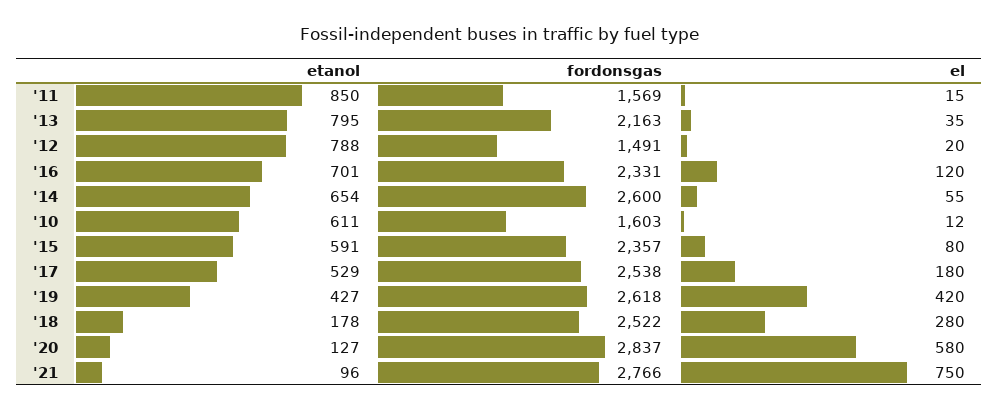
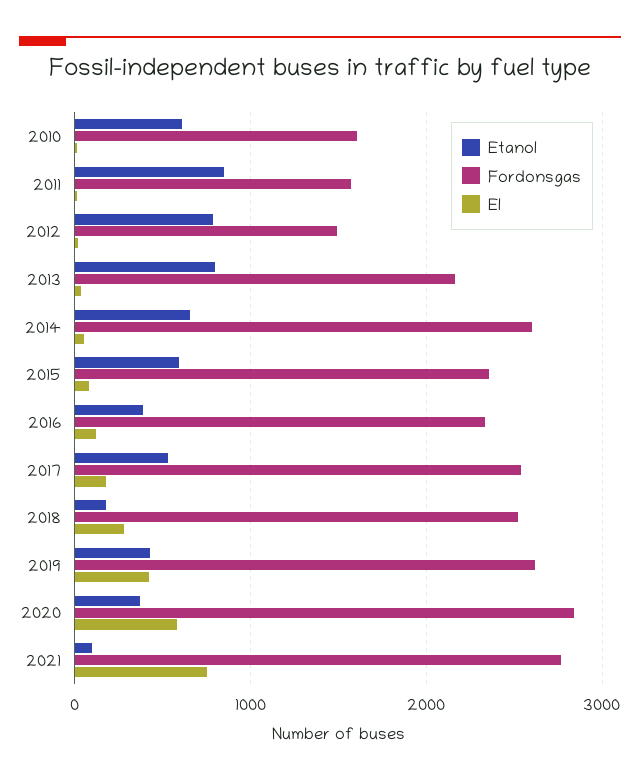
  {
    "etanol": {
      "'11": 850,
      "'13": 795,
      "'12": 788,
-     "'16": 701,
+     "'16": 400,
      "'14": 654,
      "'10": 611,
      "'15": 591,
      "'17": 529,
      "'19": 427,
      "'18": 178,
-     "'20": 127,
+     "'20": 400,
      "'21": 96
    },
    "fordonsgas": {
      "'11": 1569,
      "'13": 2163,
      "'12": 1491,
      "'16": 2331,
      "'14": 2600,
      "'10": 1603,
      "'15": 2357,
      "'17": 2538,
      "'19": 2618,
      "'18": 2522,
      "'20": 2837,
      "'21": 2766
    },
    "el": {
      "'11": 15,
      "'13": 35,
      "'12": 20,
      "'16": 120,
      "'14": 55,
      "'10": 12,
      "'15": 80,
      "'17": 180,
      "'19": 420,
      "'18": 280,
      "'20": 580,
      "'21": 750
    }
  }

